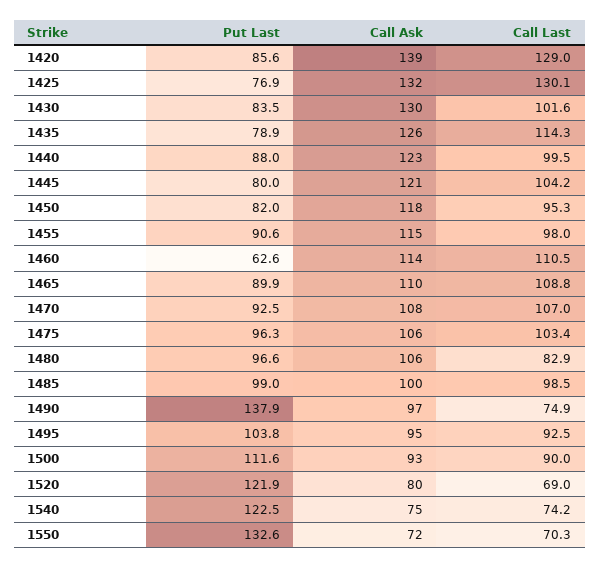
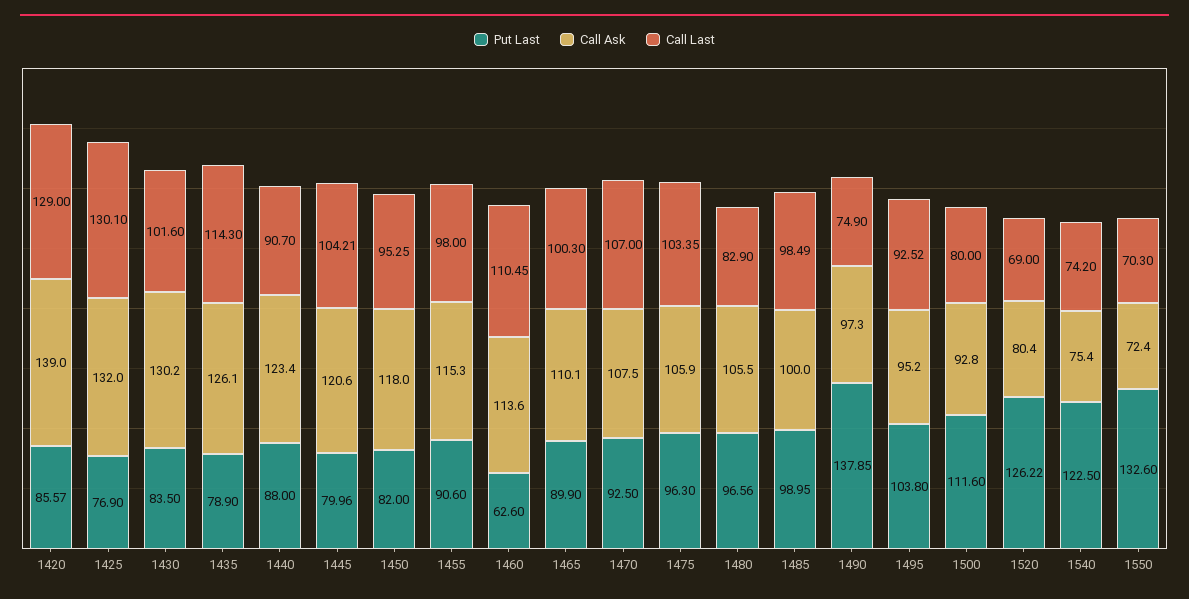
  {
    "Put Last": {
      "1420": 85.57,
      "1425": 76.9,
      "1430": 83.5,
      "1435": 78.9,
      "1440": 88,
      "1445": 79.96,
      "1450": 82,
      "1455": 90.6,
      "1460": 62.6,
      "1465": 89.9,
      "1470": 92.5,
      "1475": 96.3,
      "1480": 96.56,
      "1485": 98.95,
      "1490": 137.85,
      "1495": 103.8,
      "1500": 111.6,
-     "1520": 121.9,
+     "1520": 126.22,
      "1540": 122.5,
      "1550": 132.6
    },
    "Call Ask": {
      "1420": 139,
      "1425": 132,
      "1430": 130.2,
      "1435": 126.1,
      "1440": 123.4,
      "1445": 120.6,
      "1450": 118,
      "1455": 115.3,
      "1460": 113.6,
      "1465": 110.1,
      "1470": 107.5,
      "1475": 105.9,
      "1480": 105.5,
      "1485": 100,
      "1490": 97.3,
      "1495": 95.2,
      "1500": 92.8,
      "1520": 80.4,
      "1540": 75.4,
      "1550": 72.4
    },
    "Call Last": {
      "1420": 129,
      "1425": 130.1,
      "1430": 101.6,
      "1435": 114.3,
-     "1440": 99.5,
+     "1440": 90.7,
      "1445": 104.21,
      "1450": 95.25,
      "1455": 98,
      "1460": 110.45,
-     "1465": 108.8,
+     "1465": 100.3,
      "1470": 107,
      "1475": 103.35,
      "1480": 82.9,
      "1485": 98.49,
      "1490": 74.9,
      "1495": 92.52,
-     "1500": 90,
+     "1500": 80,
      "1520": 69,
      "1540": 74.2,
      "1550": 70.3
    }
  }

